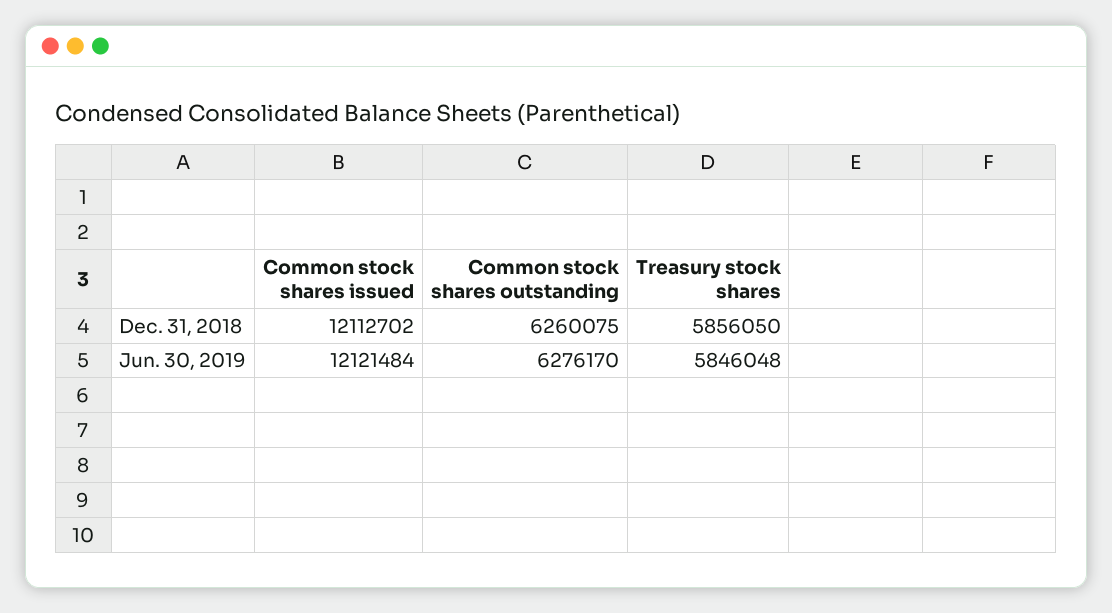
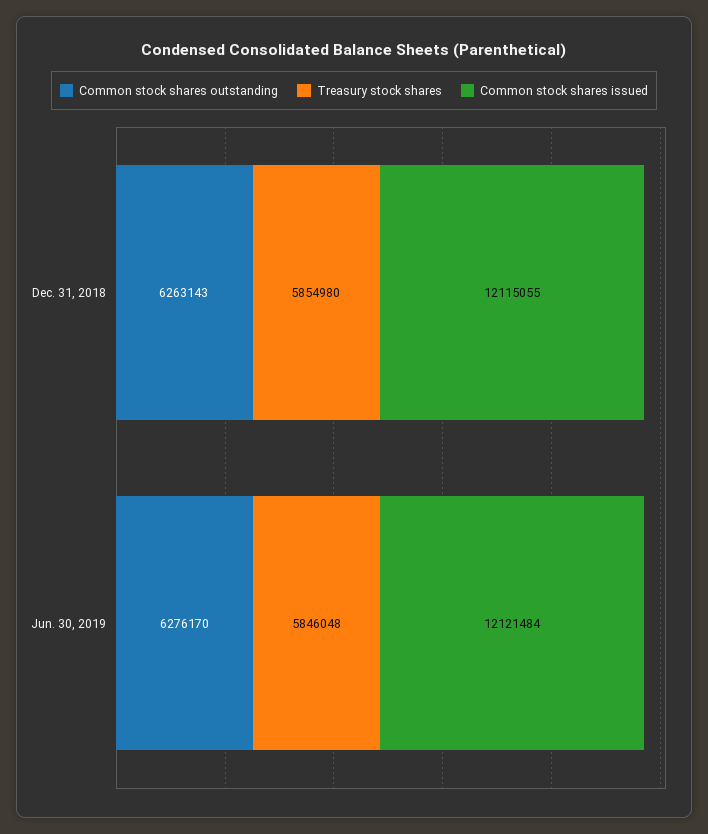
  {
    "Common stock shares issued": {
-     "Dec. 31, 2018": 12112702,
+     "Dec. 31, 2018": 12115055,
      "Jun. 30, 2019": 12121484
    },
    "Common stock shares outstanding": {
-     "Dec. 31, 2018": 6260075,
+     "Dec. 31, 2018": 6263143,
      "Jun. 30, 2019": 6276170
    },
    "Treasury stock shares": {
-     "Dec. 31, 2018": 5856050,
+     "Dec. 31, 2018": 5854980,
      "Jun. 30, 2019": 5846048
    }
  }

